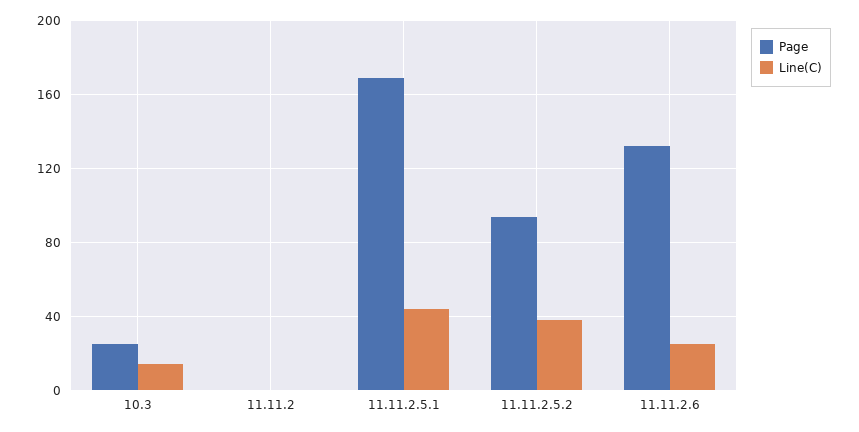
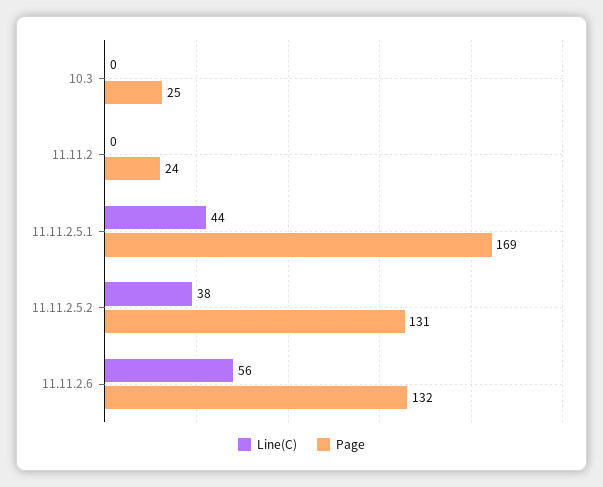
  {
    "Page": {
      "10.3": 25,
-     "11.11.2": 0,
+     "11.11.2": 24,
      "11.11.2.5.1": 169,
-     "11.11.2.5.2": 95,
+     "11.11.2.5.2": 131,
      "11.11.2.6": 132
    },
    "Line(C)": {
-     "10.3": 15,
+     "10.3": 0,
      "11.11.2": 0,
      "11.11.2.5.1": 44,
      "11.11.2.5.2": 38,
-     "11.11.2.6": 25
+     "11.11.2.6": 56
    }
  }

